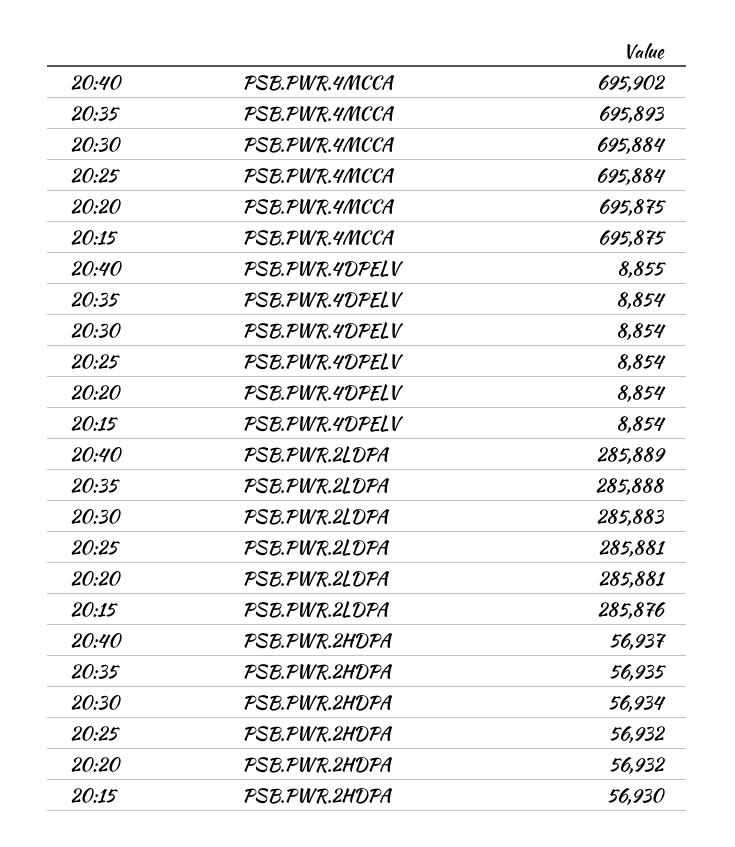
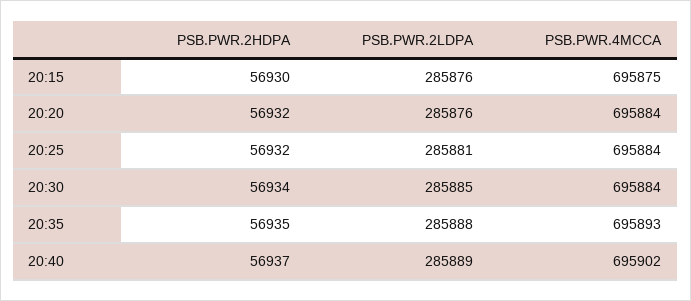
  {
    "20:40": {
      "PSB.PWR.4MCCA": 695902,
-     "PSB.PWR.4DPELV": 8855,
      "PSB.PWR.2LDPA": 285889,
      "PSB.PWR.2HDPA": 56937
    },
    "20:35": {
      "PSB.PWR.4MCCA": 695893,
-     "PSB.PWR.4DPELV": 8854,
      "PSB.PWR.2LDPA": 285888,
      "PSB.PWR.2HDPA": 56935
    },
    "20:30": {
      "PSB.PWR.4MCCA": 695884,
-     "PSB.PWR.4DPELV": 8854,
-     "PSB.PWR.2LDPA": 285883,
+     "PSB.PWR.2LDPA": 285885,
      "PSB.PWR.2HDPA": 56934
    },
    "20:25": {
      "PSB.PWR.4MCCA": 695884,
-     "PSB.PWR.4DPELV": 8854,
      "PSB.PWR.2LDPA": 285881,
      "PSB.PWR.2HDPA": 56932
    },
    "20:20": {
-     "PSB.PWR.4MCCA": 695875,
+     "PSB.PWR.4MCCA": 695884,
-     "PSB.PWR.4DPELV": 8854,
-     "PSB.PWR.2LDPA": 285881,
+     "PSB.PWR.2LDPA": 285876,
      "PSB.PWR.2HDPA": 56932
    },
    "20:15": {
      "PSB.PWR.4MCCA": 695875,
-     "PSB.PWR.4DPELV": 8854,
      "PSB.PWR.2LDPA": 285876,
      "PSB.PWR.2HDPA": 56930
    }
  }

